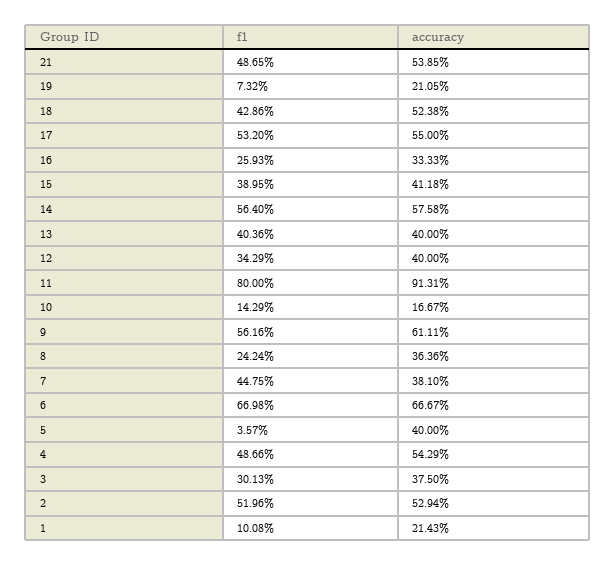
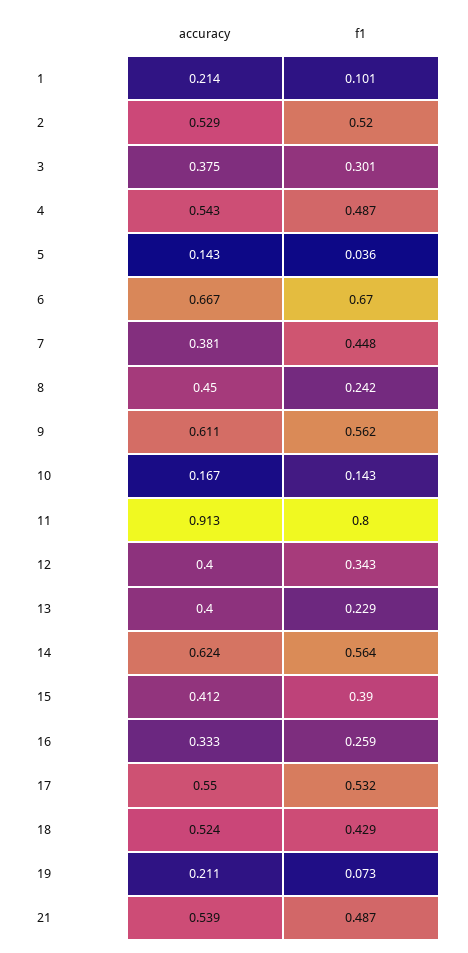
  {
    "f1": {
      "21": 0.4865,
      "19": 0.0732,
      "18": 0.4286,
      "17": 0.532,
      "16": 0.2593,
      "15": 0.3895,
      "14": 0.564,
-     "13": 0.4036,
+     "13": 0.229,
      "12": 0.3429,
      "11": 0.8,
      "10": 0.1429,
      "9": 0.5616,
      "8": 0.2424,
      "7": 0.4475,
      "6": 0.6698,
      "5": 0.0357,
      "4": 0.4866,
      "3": 0.3013,
      "2": 0.5196,
      "1": 0.1008
    },
    "accuracy": {
      "21": 0.5385,
      "19": 0.2105,
      "18": 0.5238,
      "17": 0.55,
      "16": 0.3333,
      "15": 0.4118,
-     "14": 0.5758,
+     "14": 0.624,
      "13": 0.4,
      "12": 0.4,
      "11": 0.9131,
      "10": 0.1667,
      "9": 0.6111,
-     "8": 0.3636,
+     "8": 0.45,
      "7": 0.381,
      "6": 0.6667,
-     "5": 0.4,
+     "5": 0.143,
      "4": 0.5429,
      "3": 0.375,
      "2": 0.5294,
      "1": 0.2143
    }
  }

